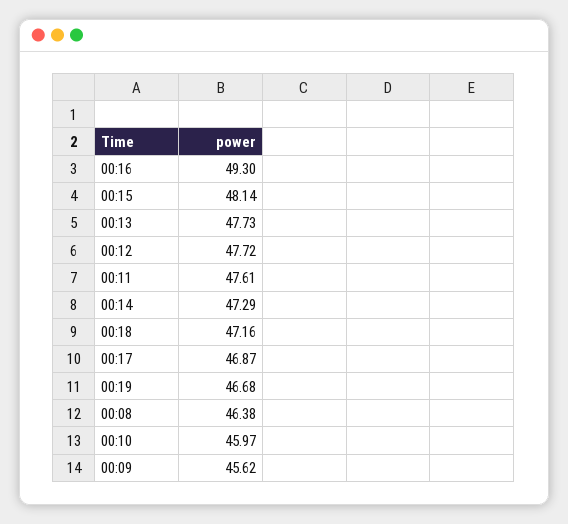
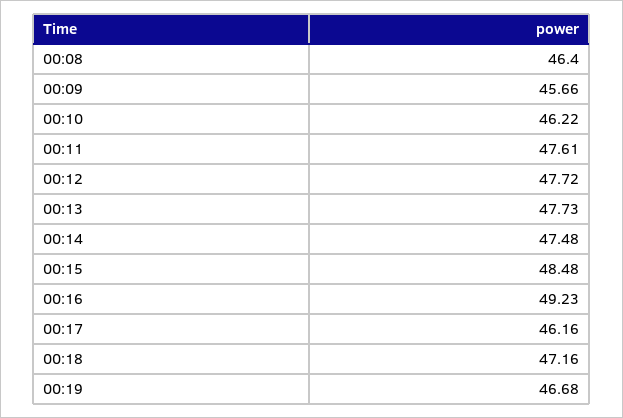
  {
-   "00:16": 49.3,
+   "00:16": 49.23,
-   "00:15": 48.14,
+   "00:15": 48.48,
    "00:13": 47.73,
    "00:12": 47.72,
    "00:11": 47.61,
-   "00:14": 47.29,
+   "00:14": 47.48,
    "00:18": 47.16,
-   "00:17": 46.87,
+   "00:17": 46.16,
    "00:19": 46.68,
-   "00:08": 46.38,
+   "00:08": 46.4,
-   "00:10": 45.97,
+   "00:10": 46.22,
-   "00:09": 45.62
+   "00:09": 45.66
  }

